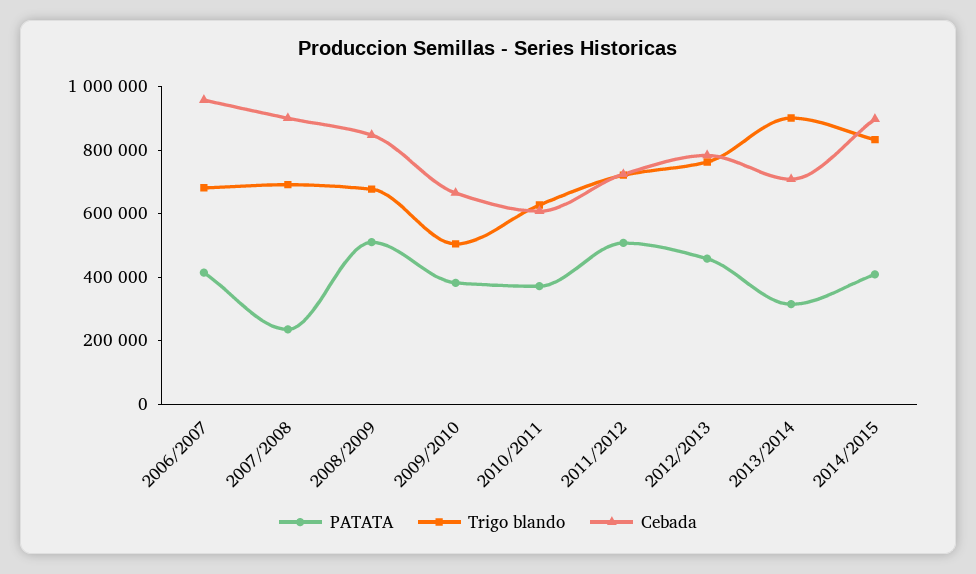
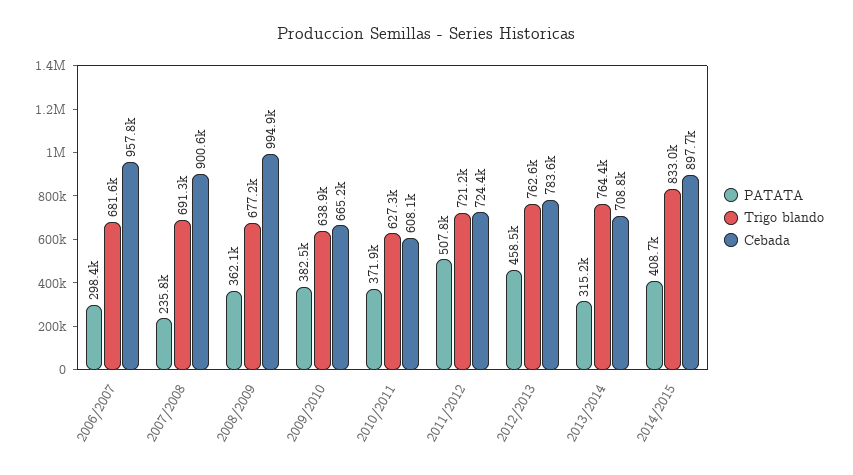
  {
    "PATATA": {
-     "2006/2007": 400000,
+     "2006/2007": 298400,
      "2007/2008": 235800,
-     "2008/2009": 500000,
+     "2008/2009": 362100,
      "2009/2010": 382500,
      "2010/2011": 371900,
      "2011/2012": 507800,
      "2012/2013": 458500,
      "2013/2014": 315200,
      "2014/2015": 408700
    },
    "Trigo blando": {
      "2006/2007": 681600,
      "2007/2008": 691300,
      "2008/2009": 677200,
-     "2009/2010": 500000,
+     "2009/2010": 638900,
      "2010/2011": 627300,
      "2011/2012": 721200,
      "2012/2013": 762600,
-     "2013/2014": 900000,
+     "2013/2014": 764400,
      "2014/2015": 833000
    },
    "Cebada": {
      "2006/2007": 957800,
      "2007/2008": 900600,
-     "2008/2009": 850000,
+     "2008/2009": 994900,
      "2009/2010": 665200,
      "2010/2011": 608100,
      "2011/2012": 724400,
      "2012/2013": 783600,
      "2013/2014": 708800,
      "2014/2015": 897700
    }
  }

